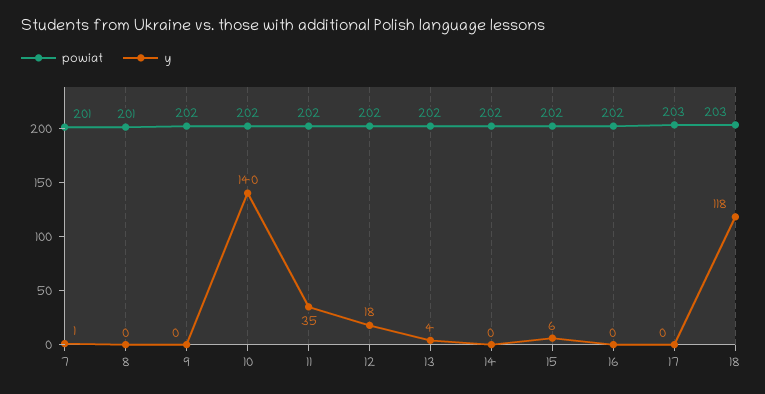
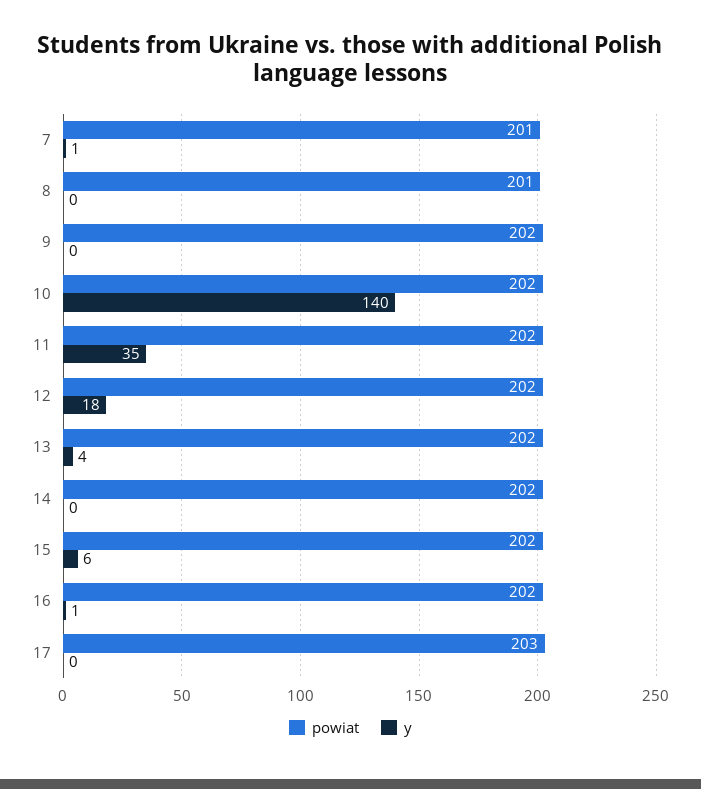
  {
    "powiat": {
      "7": 201,
      "8": 201,
      "9": 202,
      "10": 202,
      "11": 202,
      "12": 202,
      "13": 202,
      "14": 202,
      "15": 202,
      "16": 202,
-     "17": 203,
+     "17": 203
-     "18": 203
    },
    "y": {
      "7": 1,
      "8": 0,
      "9": 0,
      "10": 140,
      "11": 35,
      "12": 18,
      "13": 4,
      "14": 0,
      "15": 6,
-     "16": 0,
+     "16": 1,
-     "17": 0,
+     "17": 0
-     "18": 118
    }
  }

